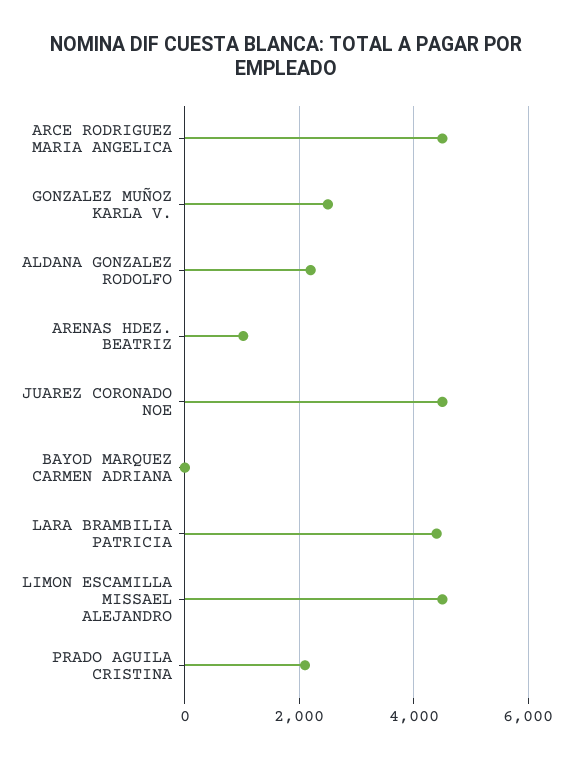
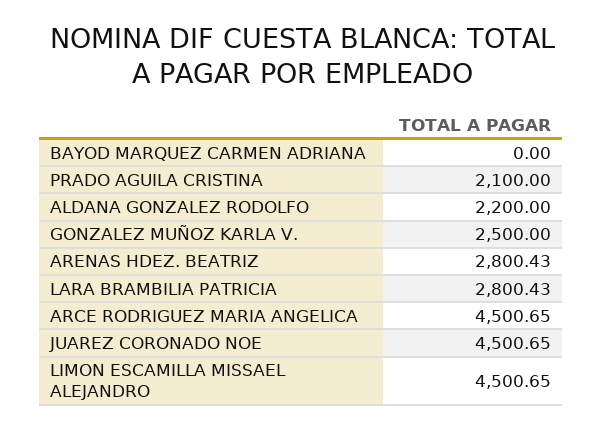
  {
    "ARCE RODRIGUEZ MARIA ANGELICA": 4500.65,
    "GONZALEZ MUÑOZ KARLA V.": 2500,
    "ALDANA GONZALEZ RODOLFO": 2200,
-   "ARENAS HDEZ. BEATRIZ": 1000,
+   "ARENAS HDEZ. BEATRIZ": 2800.43,
    "JUAREZ CORONADO NOE": 4500.65,
    "BAYOD MARQUEZ CARMEN ADRIANA": 0,
-   "LARA BRAMBILIA PATRICIA": 4400,
+   "LARA BRAMBILIA PATRICIA": 2800.43,
    "LIMON ESCAMILLA MISSAEL ALEJANDRO": 4500.65,
    "PRADO AGUILA CRISTINA": 2100
  }

